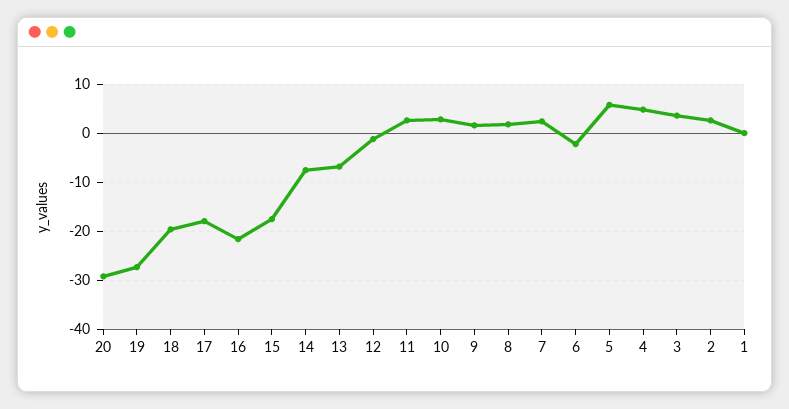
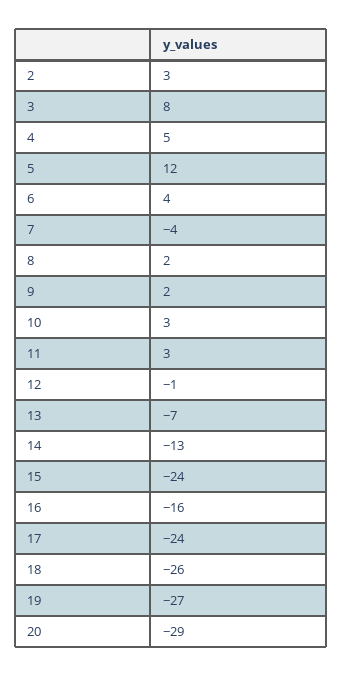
  {
    "20": -29,
    "19": -27,
-   "18": -20,
+   "18": -26,
-   "17": -18,
+   "17": -24,
-   "16": -22,
+   "16": -16,
-   "15": -18,
+   "15": -24,
-   "14": -8,
+   "14": -13,
    "13": -7,
    "12": -1,
    "11": 3,
    "10": 3,
    "9": 2,
    "8": 2,
-   "7": 2,
+   "7": -4,
-   "6": -2,
+   "6": 4,
-   "5": 6,
+   "5": 12,
    "4": 5,
-   "3": 4,
+   "3": 8,
-   "2": 3,
+   "2": 3
-   "1": 0
  }

